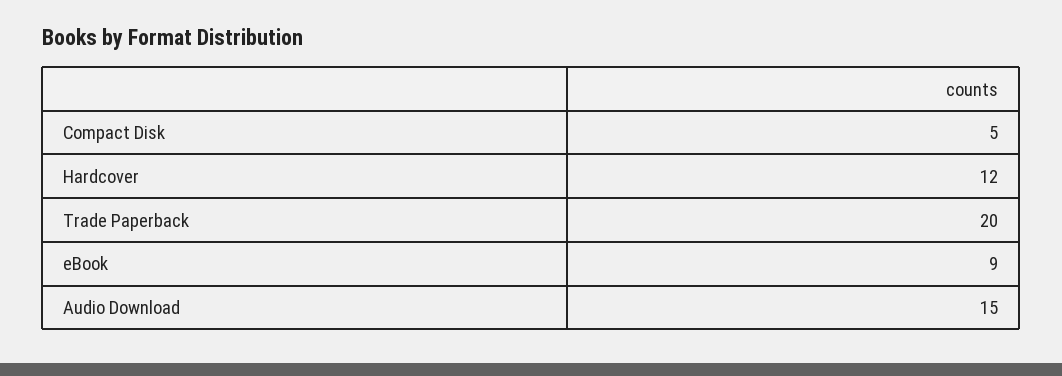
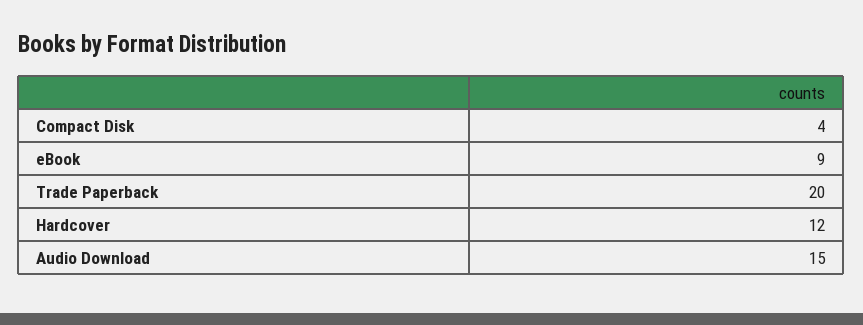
  {
-   "Compact Disk": 5,
+   "Compact Disk": 4,
    "Hardcover": 12,
    "Trade Paperback": 20,
    "eBook": 9,
    "Audio Download": 15
  }

